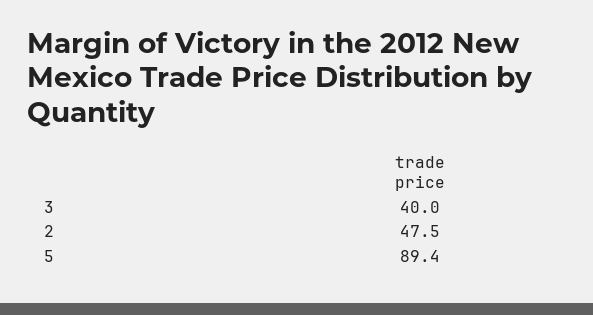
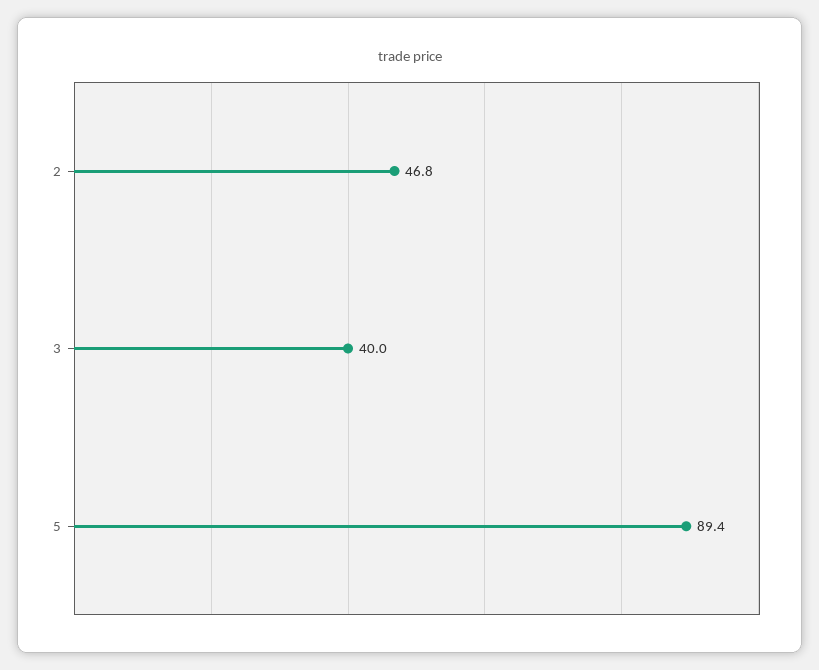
  {
    "3": 40,
-   "2": 47.5,
+   "2": 46.8,
    "5": 89.4
  }

